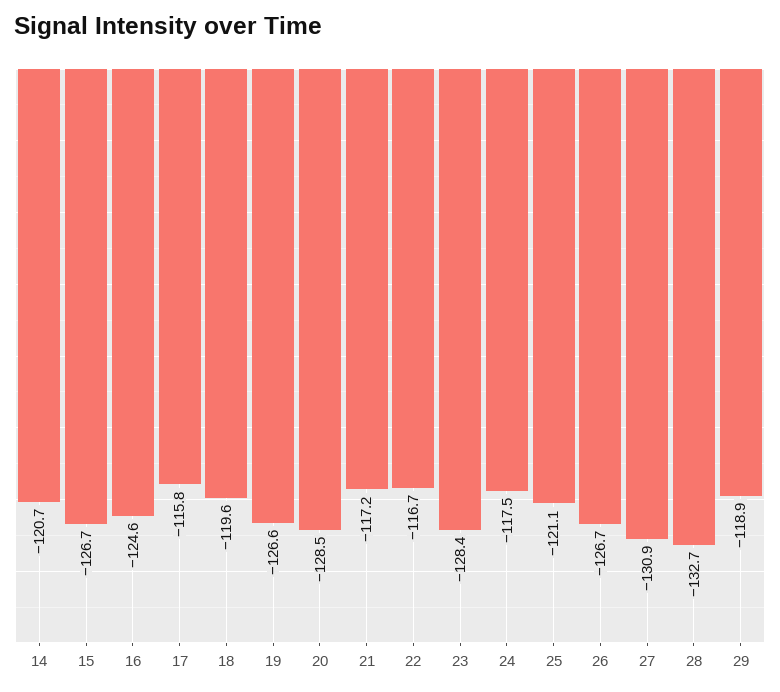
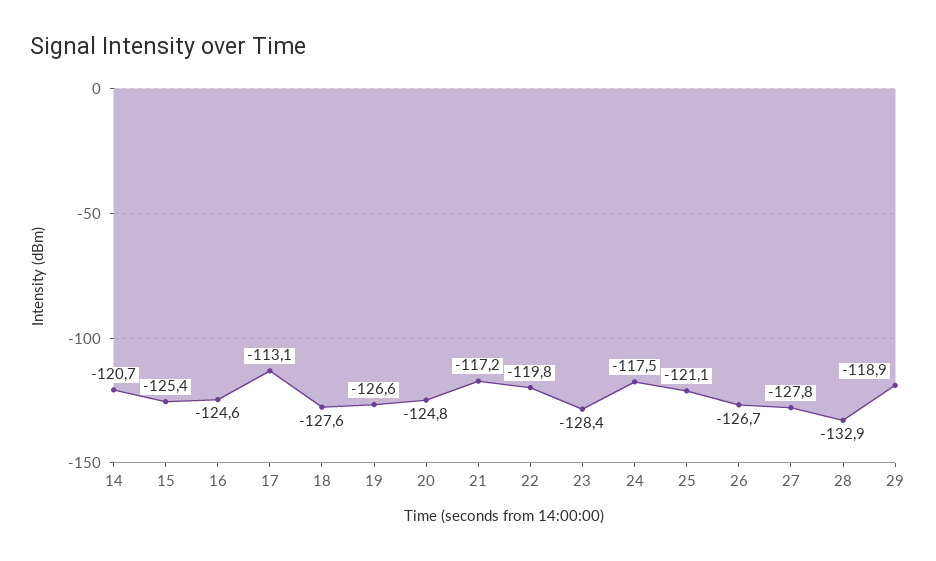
  {
    "14": -120.7,
-   "15": -126.7,
+   "15": -125.4,
    "16": -124.6,
-   "17": -115.8,
+   "17": -113.1,
-   "18": -119.6,
+   "18": -127.6,
    "19": -126.6,
-   "20": -128.5,
+   "20": -124.8,
    "21": -117.2,
-   "22": -116.7,
+   "22": -119.8,
    "23": -128.4,
    "24": -117.5,
    "25": -121.1,
    "26": -126.7,
-   "27": -130.9,
+   "27": -127.8,
-   "28": -132.7,
+   "28": -132.9,
    "29": -118.9
  }

